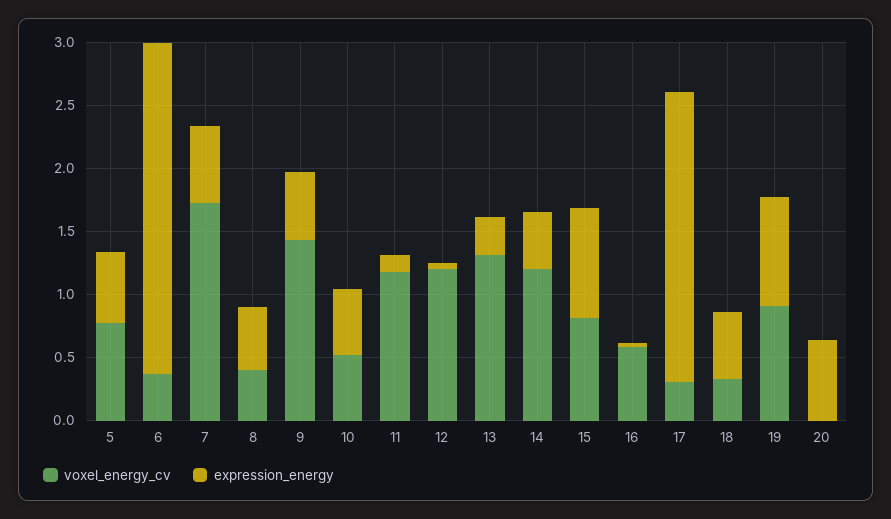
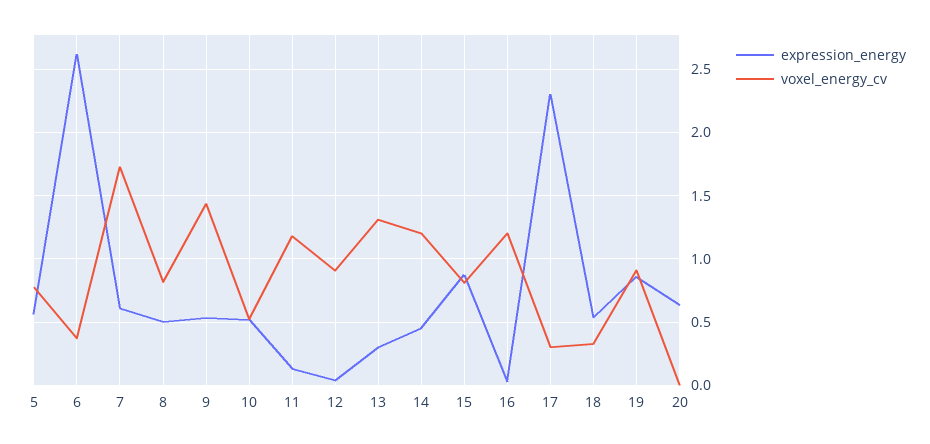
  {
    "voxel_energy_cv": {
      "5": 0.8,
      "6": 0.35,
      "7": 1.7,
-     "8": 0.4,
+     "8": 0.8,
      "9": 1.45,
      "10": 0.5,
      "11": 1.2,
-     "12": 1.2,
+     "12": 0.9,
      "13": 1.3,
      "14": 1.2,
      "15": 0.8,
-     "16": 0.6,
+     "16": 1.2,
      "17": 0.3,
      "18": 0.35,
      "19": 0.9,
      "20": 0
    },
    "expression_energy": {
      "5": 0.55,
      "6": 2.6,
      "7": 0.6,
      "8": 0.5,
      "9": 0.55,
      "10": 0.5,
      "11": 0.15,
      "12": 0.05,
      "13": 0.3,
      "14": 0.45,
      "15": 0.85,
      "16": 0.05,
      "17": 2.3,
      "18": 0.55,
      "19": 0.85,
      "20": 0.65
    }
  }

